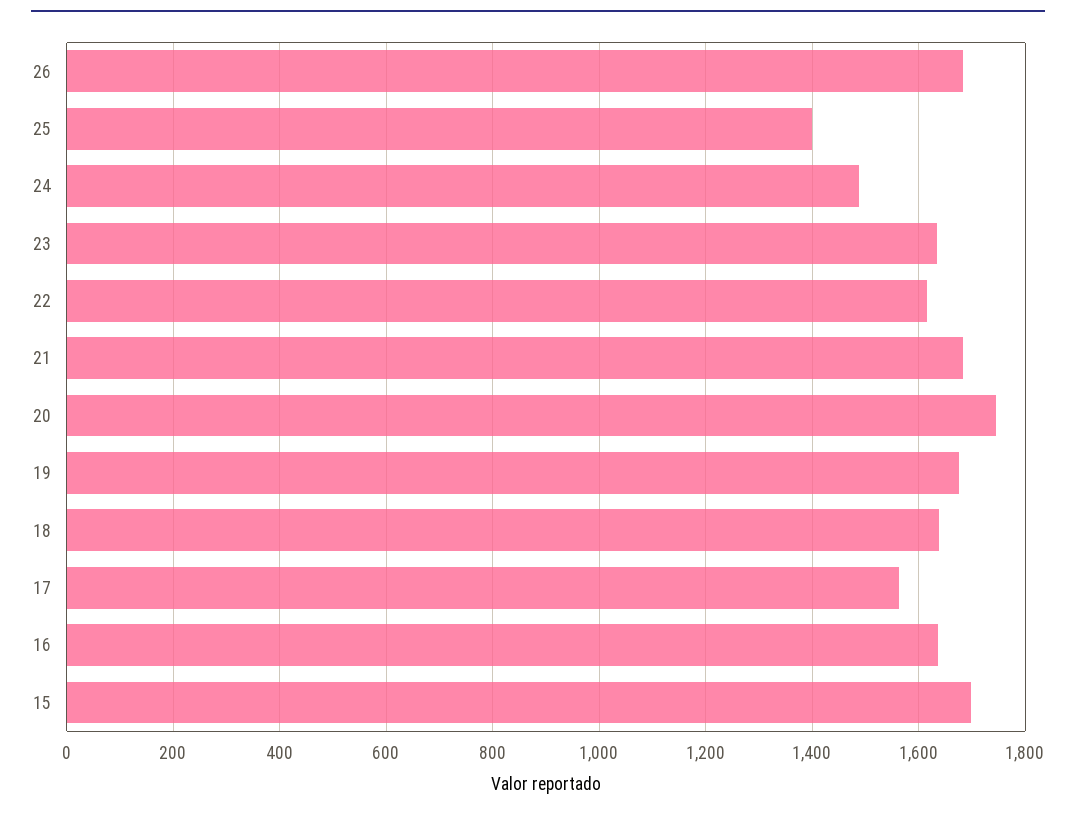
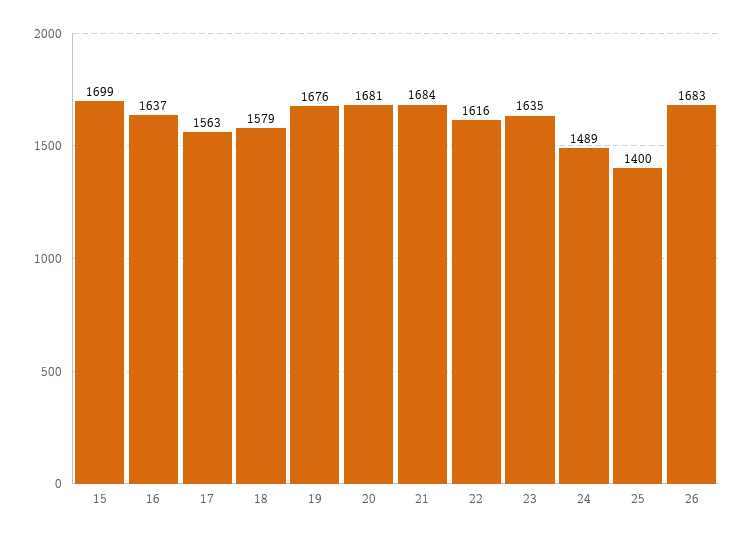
  {
    "26": 1683,
    "25": 1400,
    "24": 1489,
    "23": 1635,
    "22": 1616,
    "21": 1684,
-   "20": 1740,
+   "20": 1681,
    "19": 1676,
-   "18": 1640,
+   "18": 1579,
    "17": 1563,
    "16": 1637,
    "15": 1699
  }

